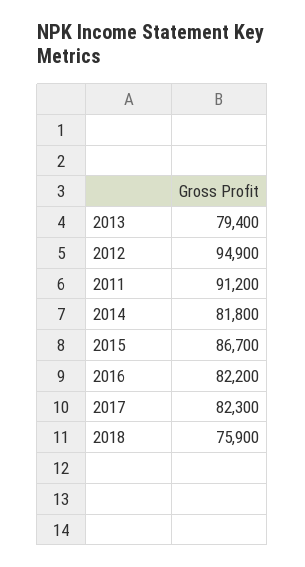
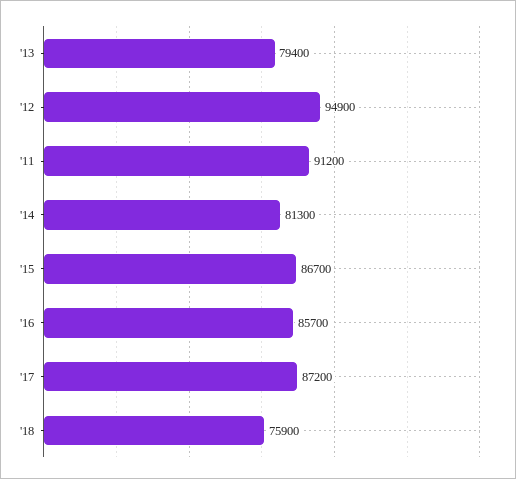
  {
    "2013": 79400,
    "2012": 94900,
    "2011": 91200,
-   "2014": 81800,
+   "2014": 81300,
    "2015": 86700,
-   "2016": 82200,
+   "2016": 85700,
-   "2017": 82300,
+   "2017": 87200,
    "2018": 75900
  }

